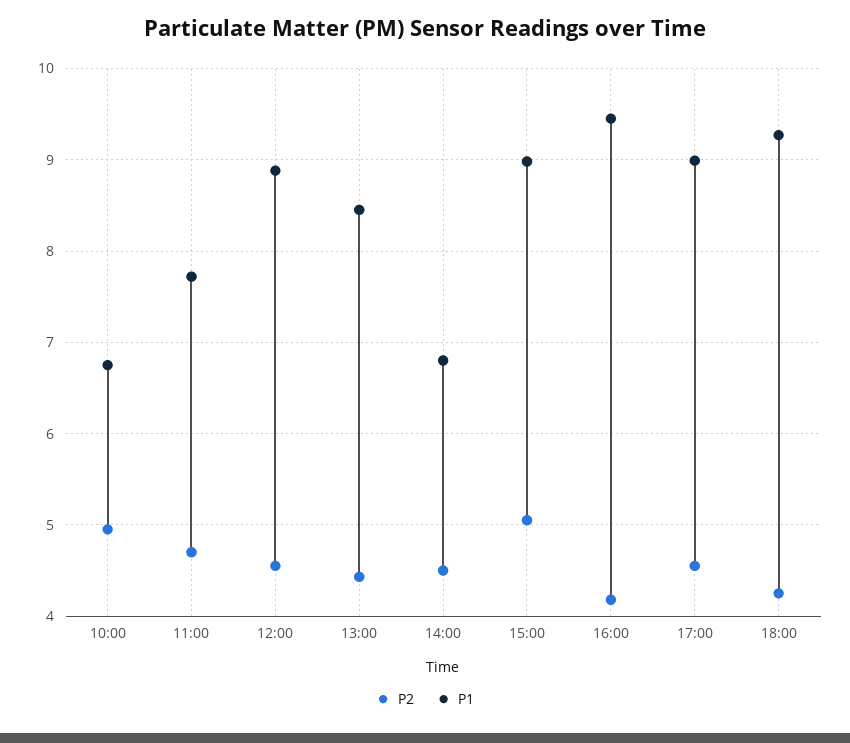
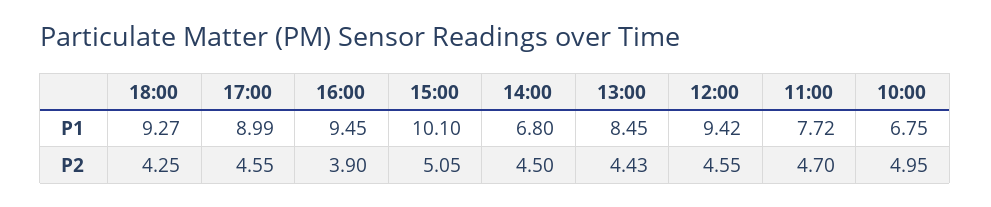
  {
    "P2": {
      "10:00": 4.95,
      "11:00": 4.7,
      "12:00": 4.55,
      "13:00": 4.43,
      "14:00": 4.5,
      "15:00": 5.05,
-     "16:00": 4.2,
+     "16:00": 3.9,
      "17:00": 4.55,
      "18:00": 4.25
    },
    "P1": {
      "10:00": 6.75,
      "11:00": 7.72,
-     "12:00": 8.9,
+     "12:00": 9.42,
      "13:00": 8.45,
      "14:00": 6.8,
-     "15:00": 9,
+     "15:00": 10.1,
      "16:00": 9.45,
      "17:00": 8.99,
      "18:00": 9.27
    }
  }

